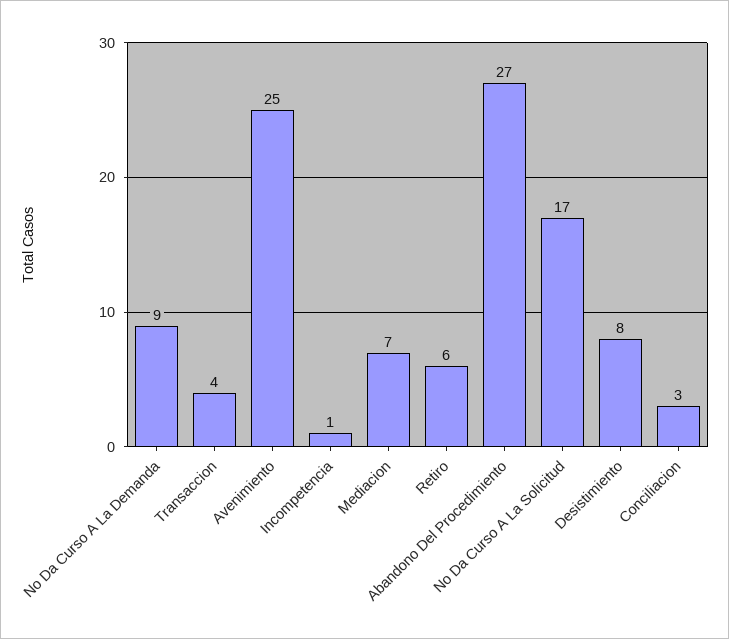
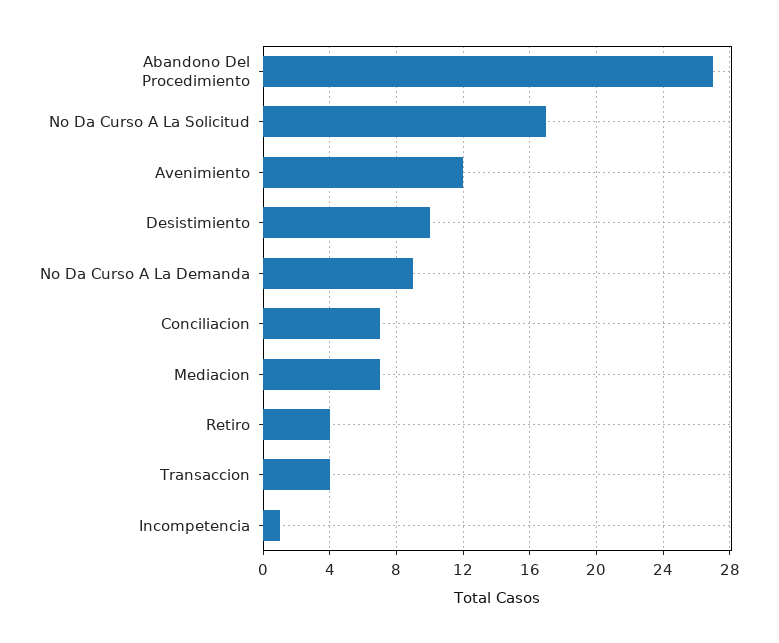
  {
    "No Da Curso A La Demanda": 9,
    "Transaccion": 4,
-   "Avenimiento": 25,
+   "Avenimiento": 12,
    "Incompetencia": 1,
    "Mediacion": 7,
-   "Retiro": 6,
+   "Retiro": 4,
    "Abandono Del Procedimiento": 27,
    "No Da Curso A La Solicitud": 17,
-   "Desistimiento": 8,
+   "Desistimiento": 10,
-   "Conciliacion": 3
+   "Conciliacion": 7
  }

